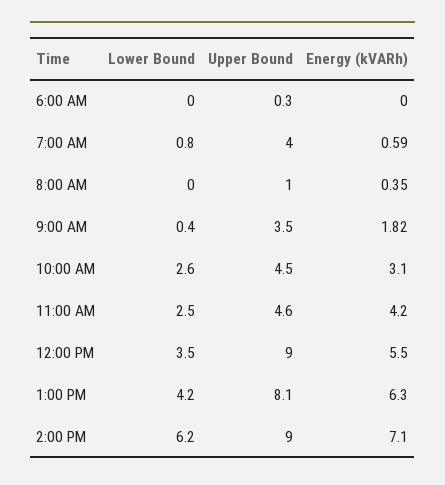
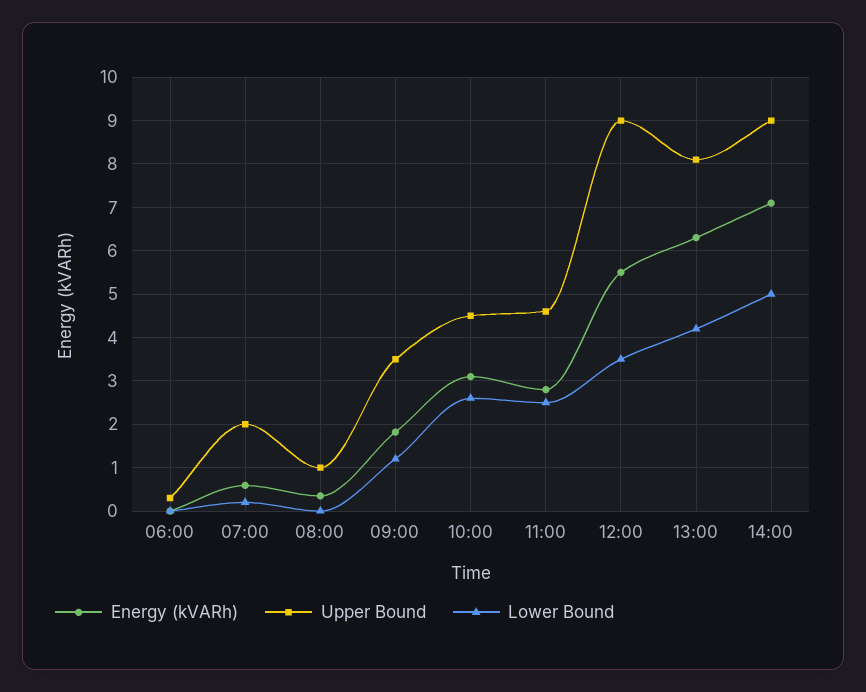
  {
    "Lower Bound": {
      "6:00 AM": 0,
-     "7:00 AM": 0.8,
+     "7:00 AM": 0.2,
      "8:00 AM": 0,
-     "9:00 AM": 0.4,
+     "9:00 AM": 1.2,
      "10:00 AM": 2.6,
      "11:00 AM": 2.5,
      "12:00 PM": 3.5,
      "1:00 PM": 4.2,
-     "2:00 PM": 6.2
+     "2:00 PM": 5
    },
    "Upper Bound": {
      "6:00 AM": 0.3,
-     "7:00 AM": 4,
+     "7:00 AM": 2,
      "8:00 AM": 1,
      "9:00 AM": 3.5,
      "10:00 AM": 4.5,
      "11:00 AM": 4.6,
      "12:00 PM": 9,
      "1:00 PM": 8.1,
      "2:00 PM": 9
    },
    "Energy (kVARh)": {
      "6:00 AM": 0,
      "7:00 AM": 0.59,
      "8:00 AM": 0.35,
      "9:00 AM": 1.82,
      "10:00 AM": 3.1,
-     "11:00 AM": 4.2,
+     "11:00 AM": 2.8,
      "12:00 PM": 5.5,
      "1:00 PM": 6.3,
      "2:00 PM": 7.1
    }
  }

